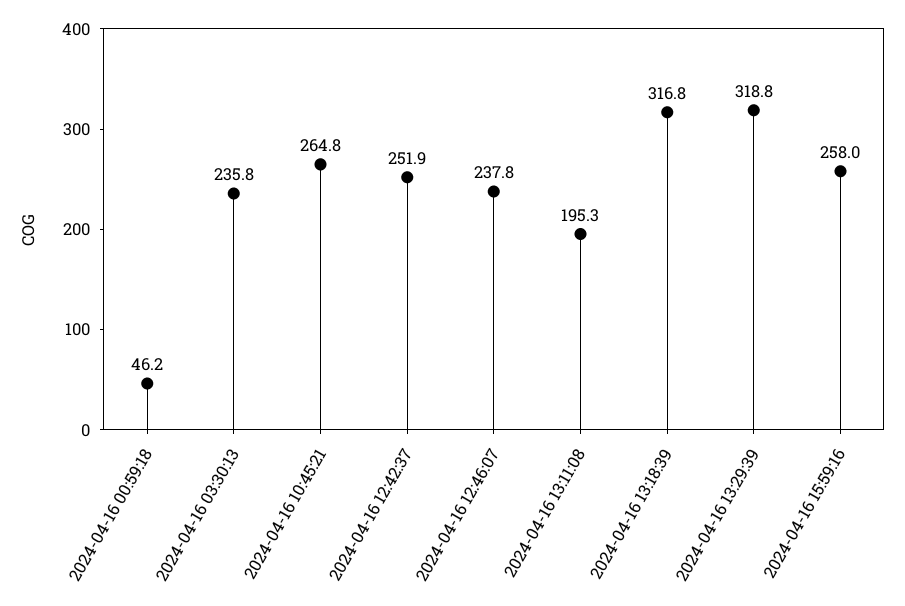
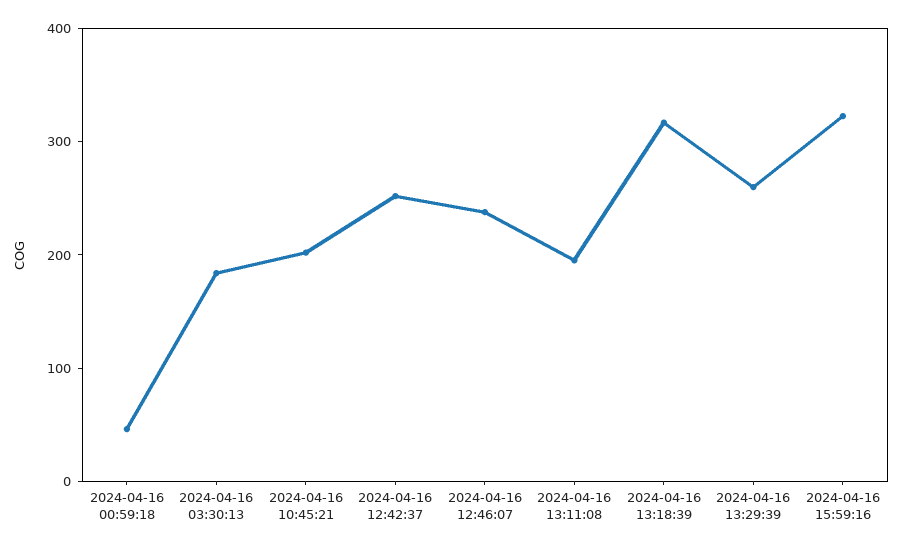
  {
    "2024-04-16 00:59:18": 46.2,
-   "2024-04-16 03:30:13": 235.8,
+   "2024-04-16 03:30:13": 180,
-   "2024-04-16 10:45:21": 264.8,
+   "2024-04-16 10:45:21": 200,
    "2024-04-16 12:42:37": 251.9,
    "2024-04-16 12:46:07": 237.8,
    "2024-04-16 13:11:08": 195.3,
    "2024-04-16 13:18:39": 316.8,
-   "2024-04-16 13:29:39": 318.8,
+   "2024-04-16 13:29:39": 260,
-   "2024-04-16 15:59:16": 258
+   "2024-04-16 15:59:16": 320
  }

